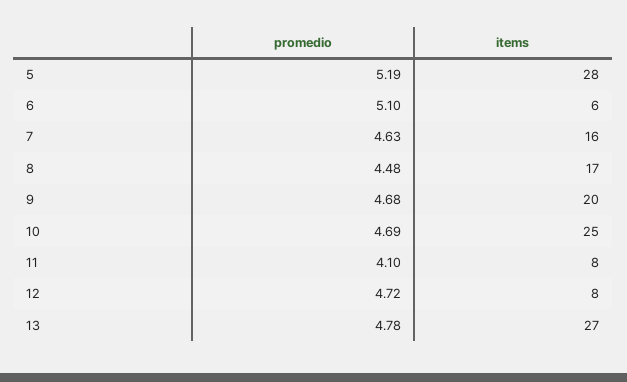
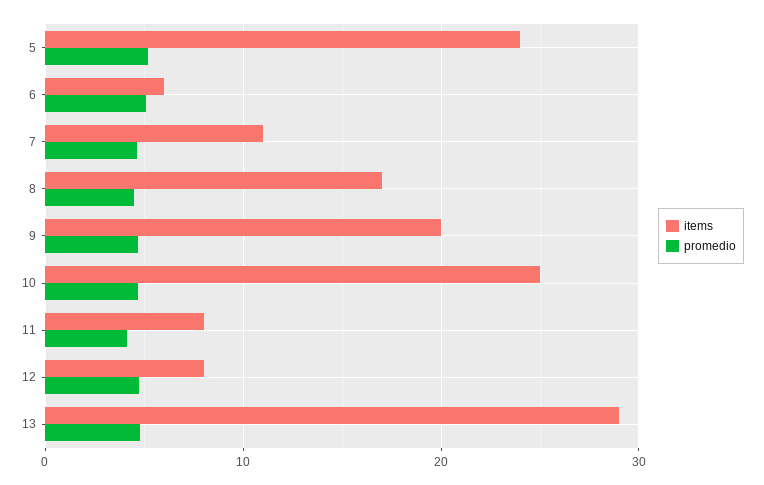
  {
    "promedio": {
      "5": 5.19,
      "6": 5.1,
      "7": 4.63,
      "8": 4.48,
      "9": 4.68,
      "10": 4.69,
      "11": 4.1,
      "12": 4.72,
      "13": 4.78
    },
    "items": {
-     "5": 28,
+     "5": 24,
      "6": 6,
-     "7": 16,
+     "7": 11,
      "8": 17,
      "9": 20,
      "10": 25,
      "11": 8,
      "12": 8,
-     "13": 27
+     "13": 29
    }
  }

